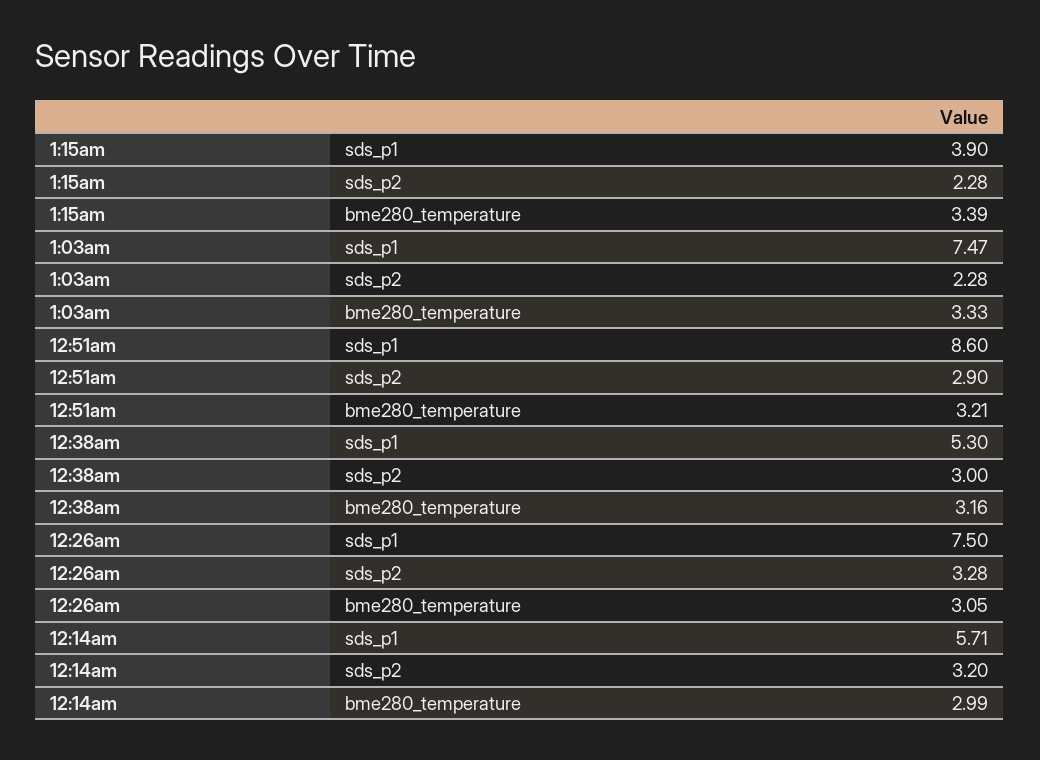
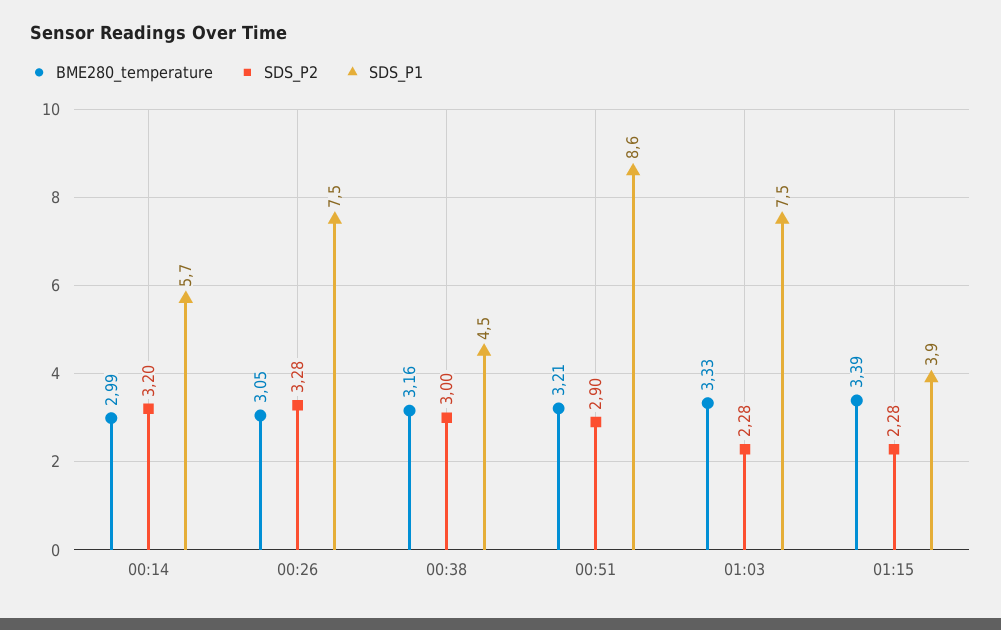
  {
    "sds_p1": {
      "1:15am": 3.9,
      "1:03am": 7.47,
      "12:51am": 8.6,
-     "12:38am": 5.3,
+     "12:38am": 4.5,
      "12:26am": 7.5,
      "12:14am": 5.71
    },
    "sds_p2": {
      "1:15am": 2.28,
      "1:03am": 2.28,
      "12:51am": 2.9,
      "12:38am": 3,
      "12:26am": 3.28,
      "12:14am": 3.2
    },
    "bme280_temperature": {
      "1:15am": 3.39,
      "1:03am": 3.33,
      "12:51am": 3.21,
      "12:38am": 3.16,
      "12:26am": 3.05,
      "12:14am": 2.99
    }
  }

